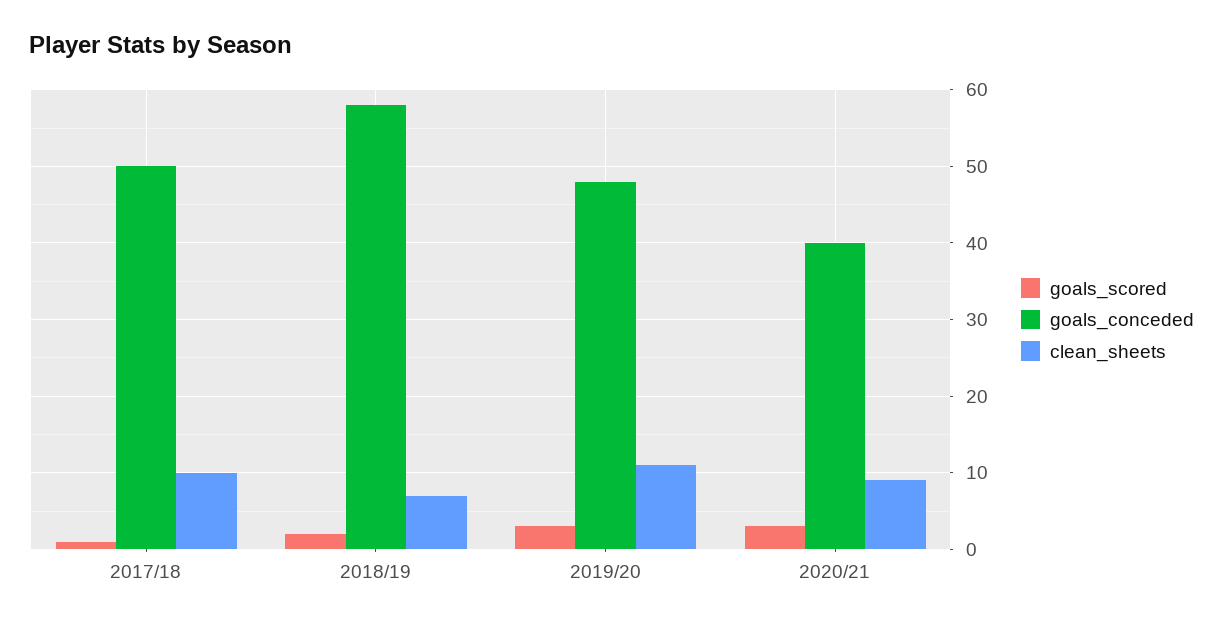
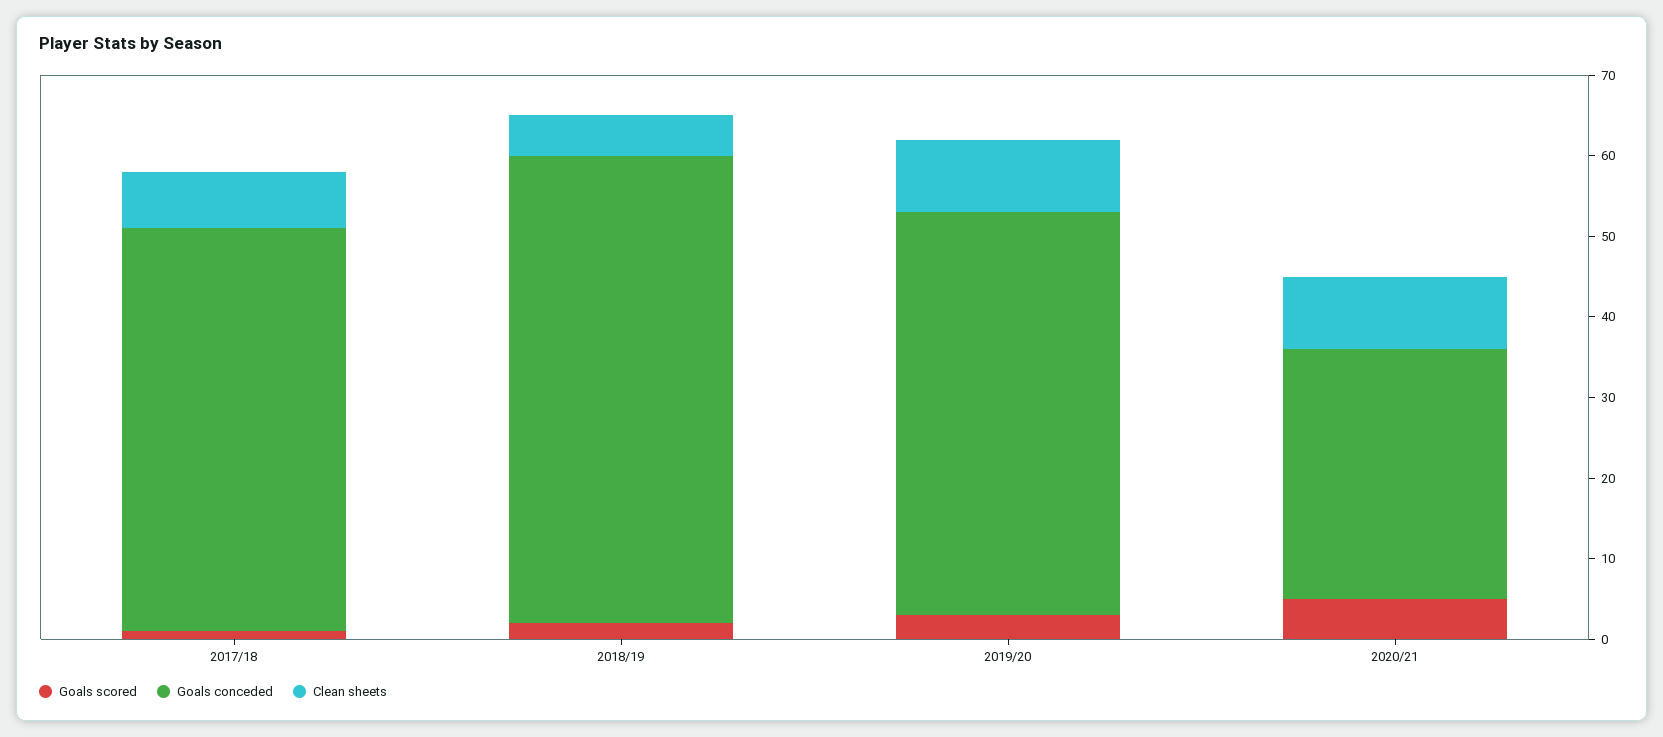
  {
    "goals_scored": {
      "2017/18": 1,
      "2018/19": 2,
      "2019/20": 3,
-     "2020/21": 3
+     "2020/21": 5
    },
    "goals_conceded": {
      "2017/18": 50,
      "2018/19": 58,
-     "2019/20": 48,
+     "2019/20": 50,
-     "2020/21": 40
+     "2020/21": 31
    },
    "clean_sheets": {
-     "2017/18": 10,
+     "2017/18": 7,
-     "2018/19": 7,
+     "2018/19": 5,
-     "2019/20": 11,
+     "2019/20": 9,
      "2020/21": 9
    }
  }

